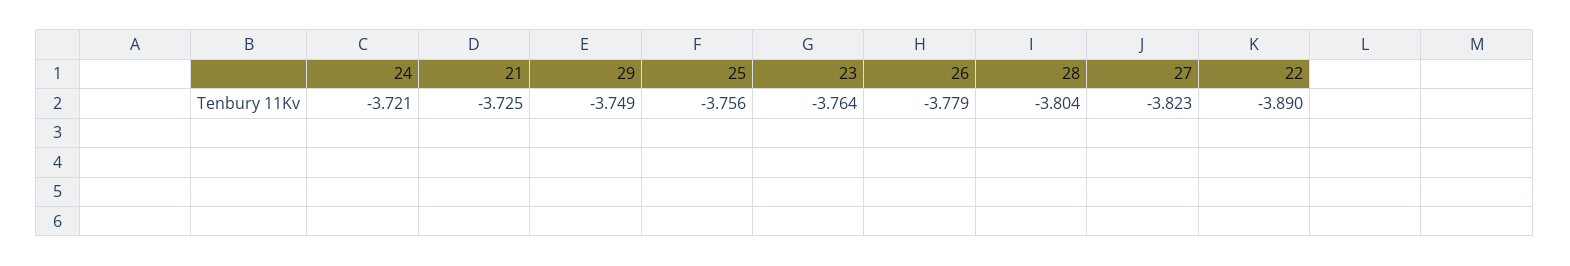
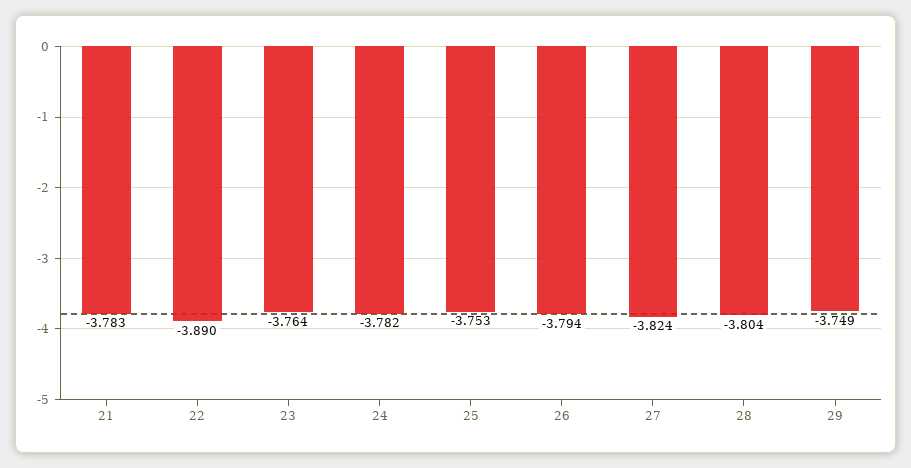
  {
-   "24": -3.721,
+   "24": -3.782,
-   "21": -3.725,
+   "21": -3.783,
    "29": -3.749,
-   "25": -3.756,
+   "25": -3.753,
    "23": -3.764,
-   "26": -3.779,
+   "26": -3.794,
    "28": -3.804,
-   "27": -3.823,
+   "27": -3.824,
    "22": -3.89
  }

